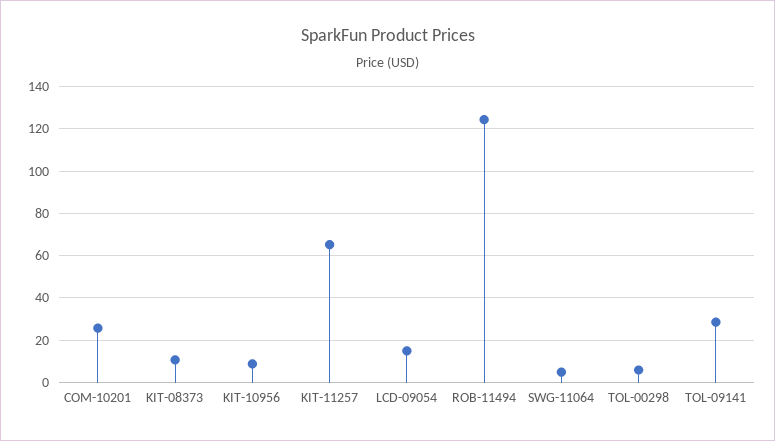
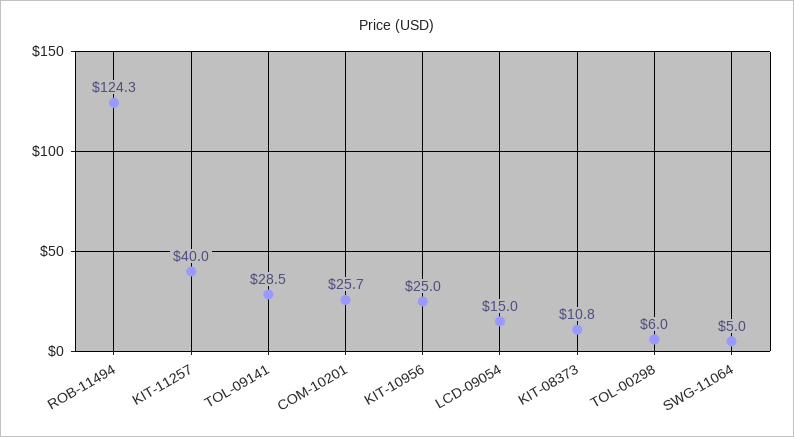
  {
    "COM-10201": 25.7,
    "KIT-08373": 10.8,
-   "KIT-10956": 10,
+   "KIT-10956": 25,
-   "KIT-11257": 65,
+   "KIT-11257": 40,
    "LCD-09054": 15,
    "ROB-11494": 124.3,
    "SWG-11064": 5,
    "TOL-00298": 6,
    "TOL-09141": 28.5
  }

